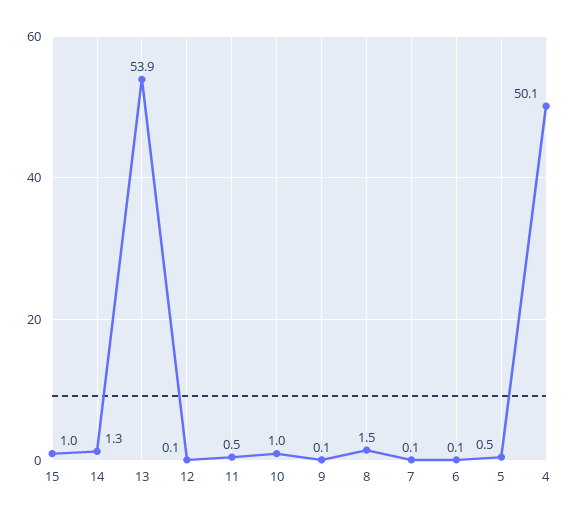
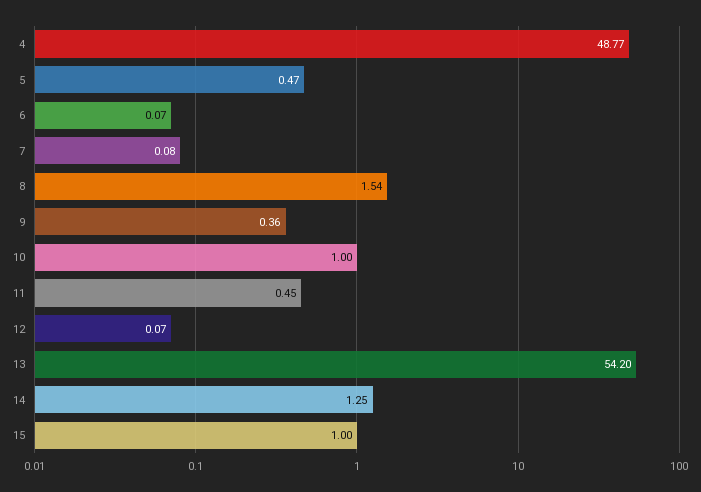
  {
    "15": 1,
    "14": 1.25,
-   "13": 53.9,
+   "13": 54.2,
    "12": 0.07,
    "11": 0.45,
    "10": 1,
-   "9": 0.1,
+   "9": 0.36,
    "8": 1.54,
    "7": 0.08,
    "6": 0.07,
    "5": 0.47,
-   "4": 50.1
+   "4": 48.77
  }

